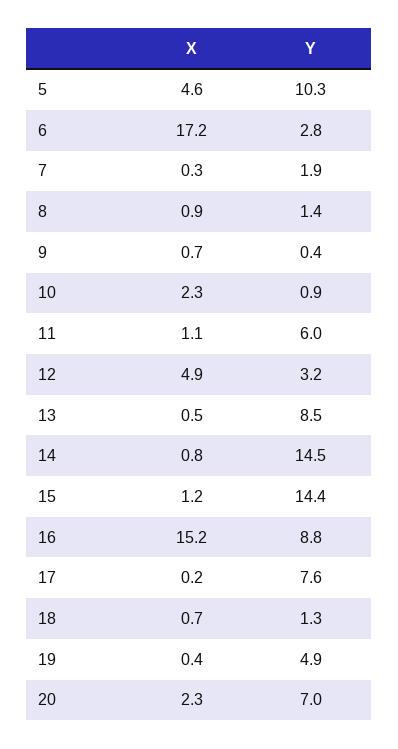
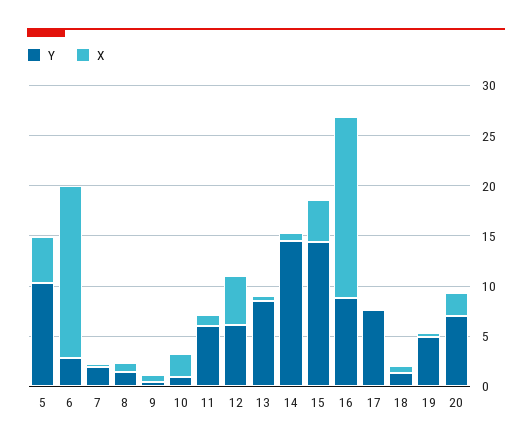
  {
    "X": {
      "5": 4.6,
      "6": 17.2,
      "7": 0.3,
      "8": 0.9,
      "9": 0.7,
      "10": 2.3,
      "11": 1.1,
      "12": 4.9,
      "13": 0.5,
      "14": 0.8,
-     "15": 1.2,
+     "15": 4,
-     "16": 15.2,
+     "16": 18,
      "17": 0.2,
      "18": 0.7,
      "19": 0.4,
      "20": 2.3
    },
    "Y": {
      "5": 10.3,
      "6": 2.8,
      "7": 1.9,
      "8": 1.4,
      "9": 0.4,
      "10": 0.9,
      "11": 6,
-     "12": 3.2,
+     "12": 6,
      "13": 8.5,
      "14": 14.5,
      "15": 14.4,
      "16": 8.8,
      "17": 7.6,
      "18": 1.3,
      "19": 4.9,
      "20": 7
    }
  }

